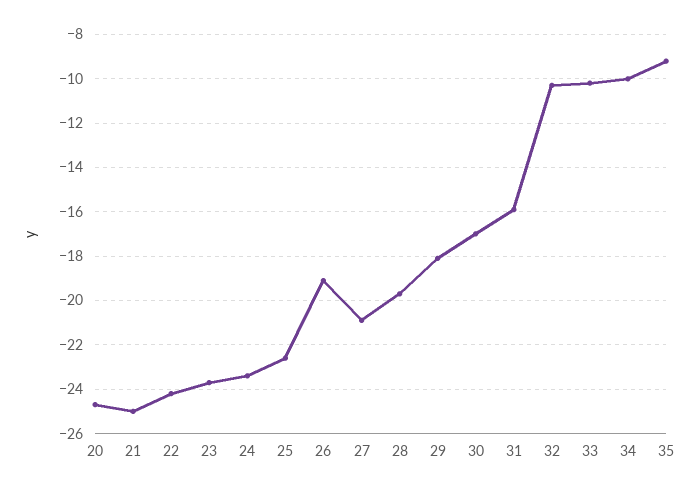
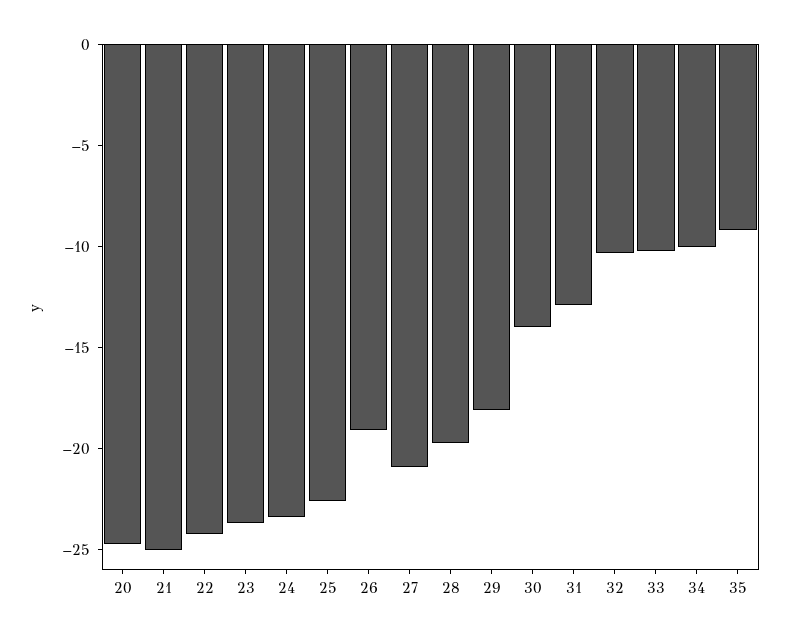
  {
    "20": -24.5,
    "21": -25,
    "22": -24,
    "23": -23.5,
    "24": -23.5,
    "25": -22.5,
    "26": -19,
    "27": -21,
    "28": -19.5,
    "29": -18,
-   "30": -17,
+   "30": -14,
-   "31": -16,
+   "31": -13,
    "32": -10.5,
    "33": -10,
    "34": -10,
    "35": -9
  }

